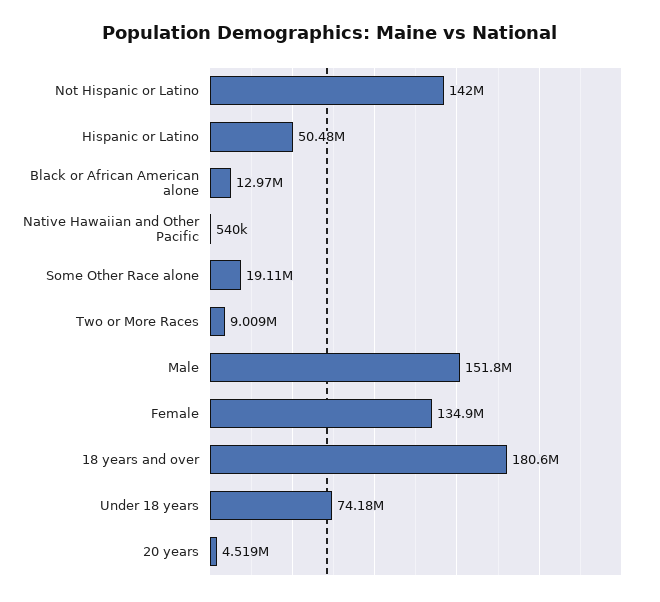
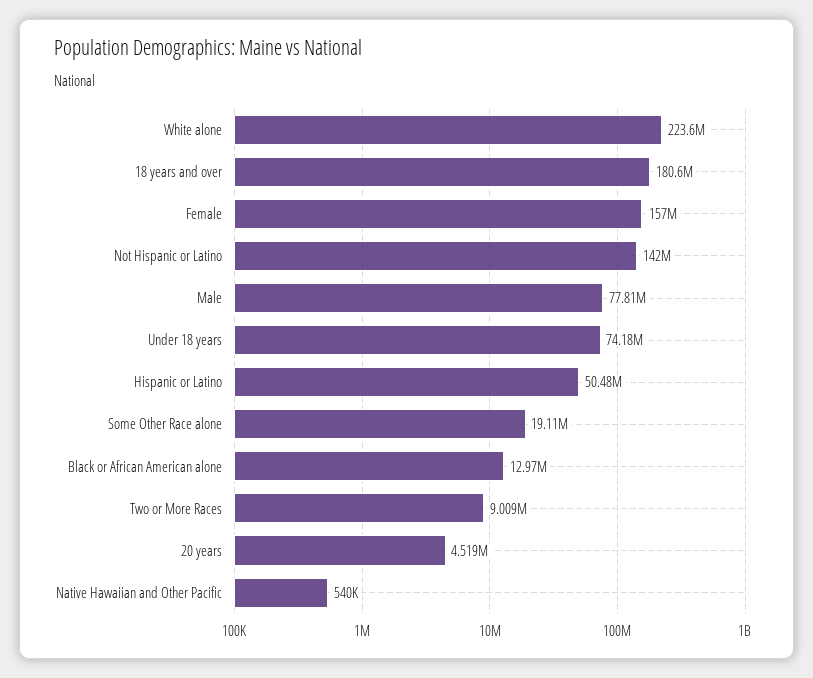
  {
    "Not Hispanic or Latino": 142000000,
    "Hispanic or Latino": 50480000,
    "Black or African American alone": 12970000,
    "Native Hawaiian and Other Pacific": 540000,
    "Some Other Race alone": 19110000,
    "Two or More Races": 9009000,
-   "Male": 151800000,
+   "Male": 77810000,
-   "Female": 134900000,
+   "Female": 157000000,
    "18 years and over": 180600000,
    "Under 18 years": 74180000,
-   "20 years": 4519000
+   "20 years": 4519000,
+   "White alone": 223600000
  }

